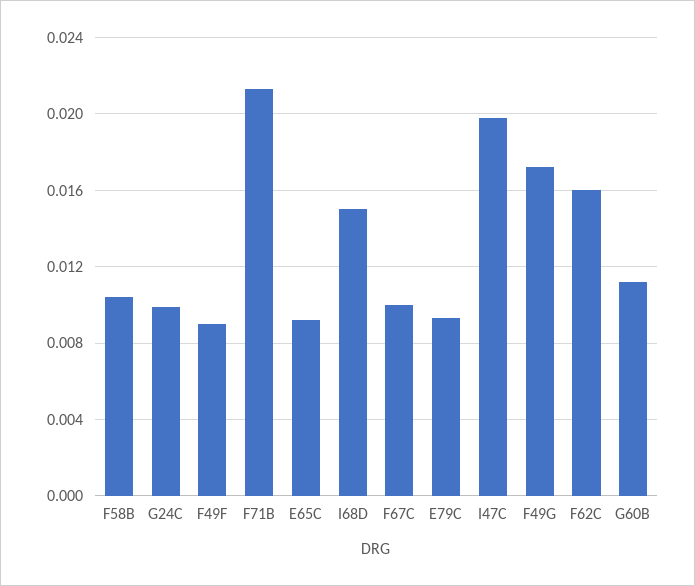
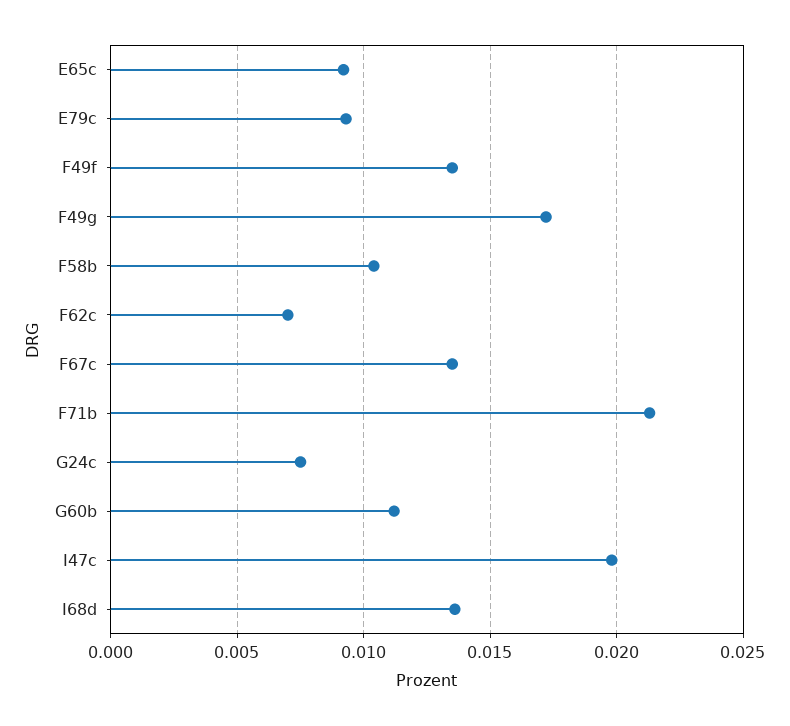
  {
    "F58B": 0.0105,
-   "G24C": 0.01,
+   "G24C": 0.0075,
-   "F49F": 0.009,
+   "F49F": 0.0135,
    "F71B": 0.0215,
    "E65C": 0.009,
-   "I68D": 0.015,
+   "I68D": 0.0135,
-   "F67C": 0.01,
+   "F67C": 0.0135,
    "E79C": 0.0095,
    "I47C": 0.02,
    "F49G": 0.017,
-   "F62C": 0.016,
+   "F62C": 0.007,
    "G60B": 0.011
  }

